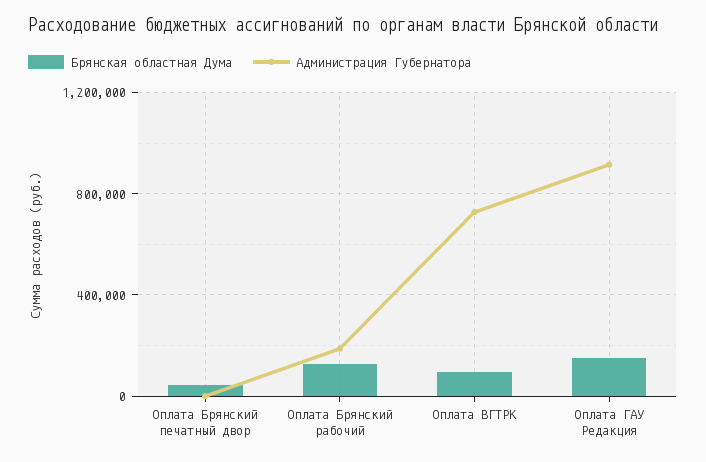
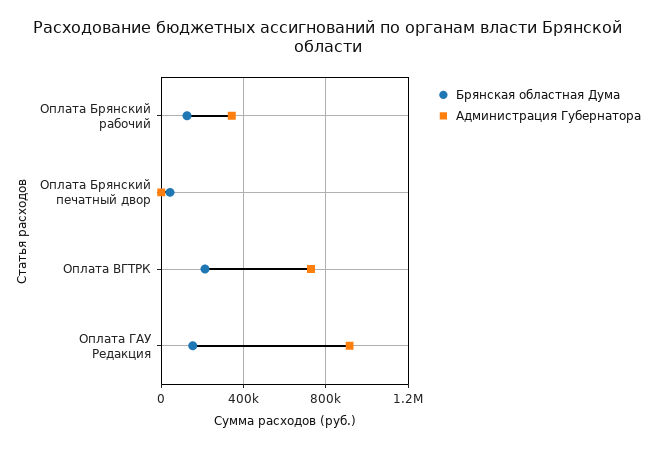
  {
    "Брянская областная Дума": {
      "Оплата Брянский печатный двор": 50000,
      "Оплата Брянский рабочий": 150000,
-     "Оплата ВГТРК": 100000,
+     "Оплата ВГТРК": 200000,
      "Оплата ГАУ Редакция": 150000
    },
    "Администрация Губернатора": {
      "Оплата Брянский печатный двор": 0,
-     "Оплата Брянский рабочий": 200000,
+     "Оплата Брянский рабочий": 350000,
      "Оплата ВГТРК": 750000,
      "Оплата ГАУ Редакция": 900000
    }
  }

